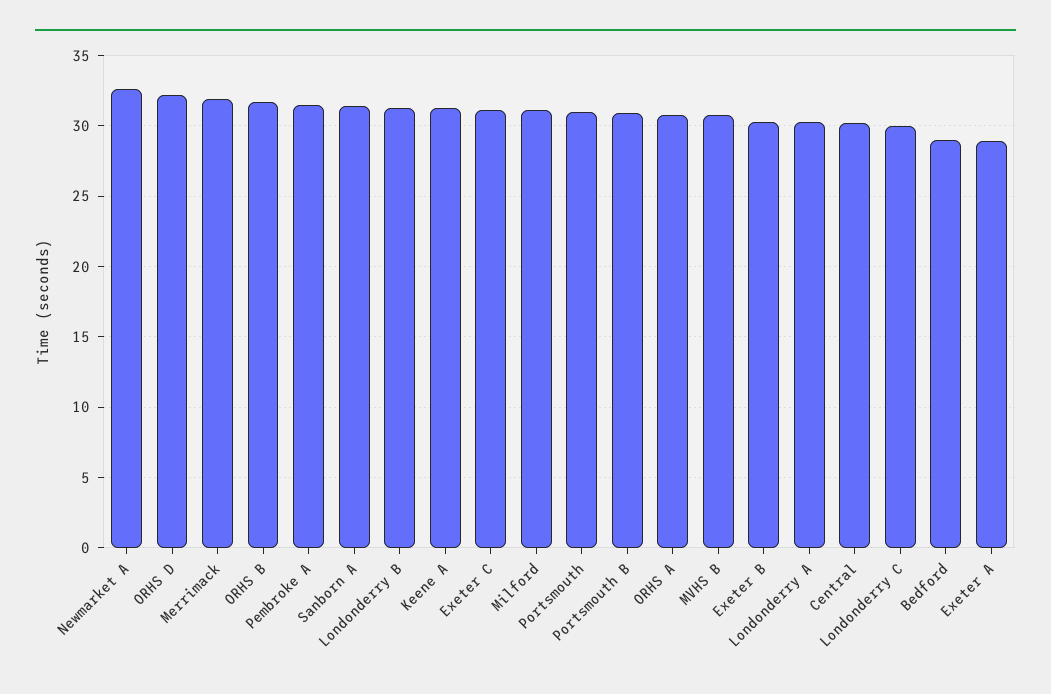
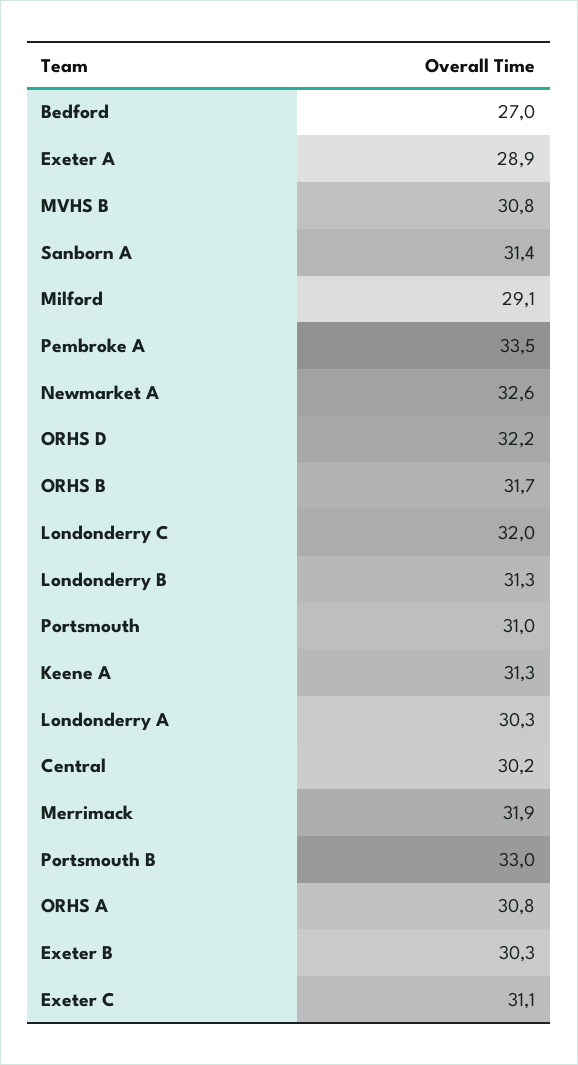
  {
    "Newmarket A": 32.6,
    "ORHS D": 32.2,
    "Merrimack": 31.9,
    "ORHS B": 31.7,
-   "Pembroke A": 31.5,
+   "Pembroke A": 33.5,
    "Sanborn A": 31.4,
    "Londonderry B": 31.3,
    "Keene A": 31.3,
    "Exeter C": 31.1,
-   "Milford": 31,
+   "Milford": 29.1,
    "Portsmouth": 31,
-   "Portsmouth B": 31,
+   "Portsmouth B": 33,
    "ORHS A": 30.8,
    "MVHS B": 30.8,
    "Exeter B": 30.3,
    "Londonderry A": 30.3,
    "Central": 30.2,
-   "Londonderry C": 30,
+   "Londonderry C": 32,
-   "Bedford": 29,
+   "Bedford": 27,
    "Exeter A": 28.9
  }

